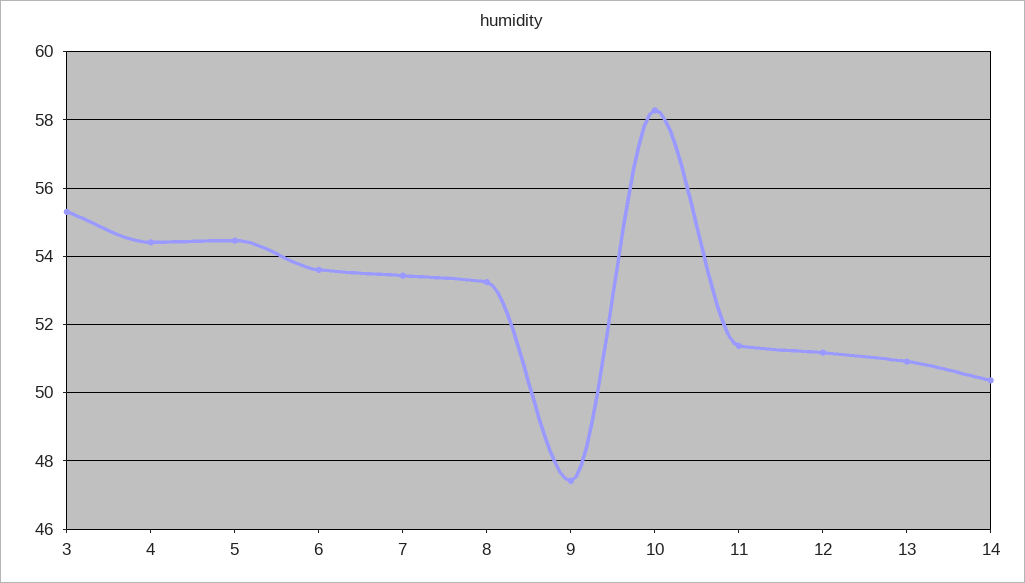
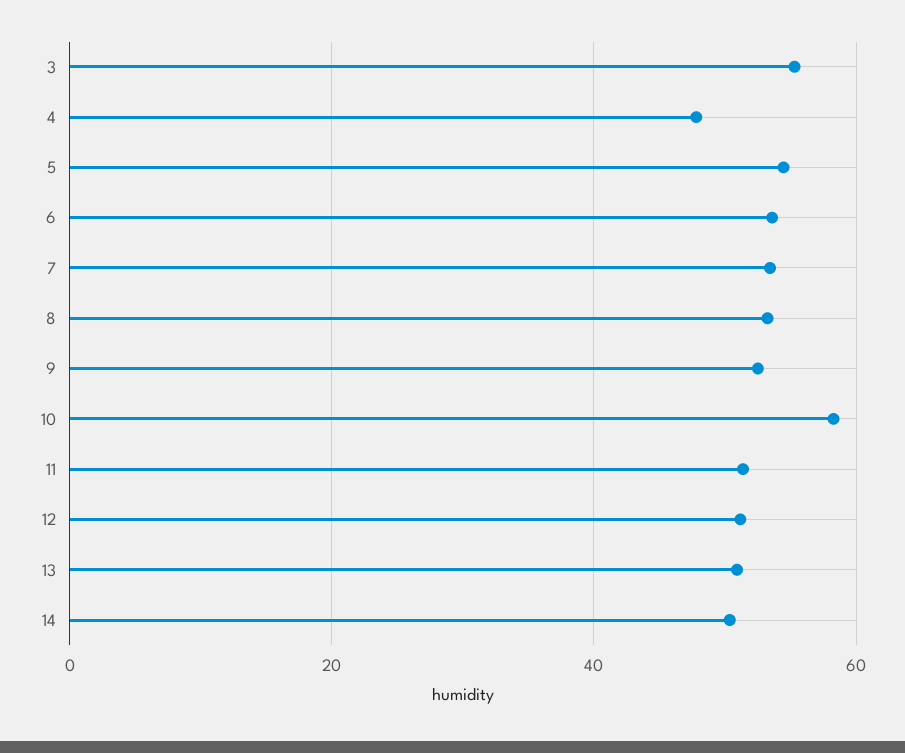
  {
    "3": 55.4,
-   "4": 54.4,
+   "4": 48,
    "5": 54.4,
    "6": 53.6,
    "7": 53.4,
    "8": 53.2,
-   "9": 47.4,
+   "9": 52,
    "10": 58.2,
    "11": 51.4,
    "12": 51.2,
    "13": 51,
    "14": 50.4
  }

